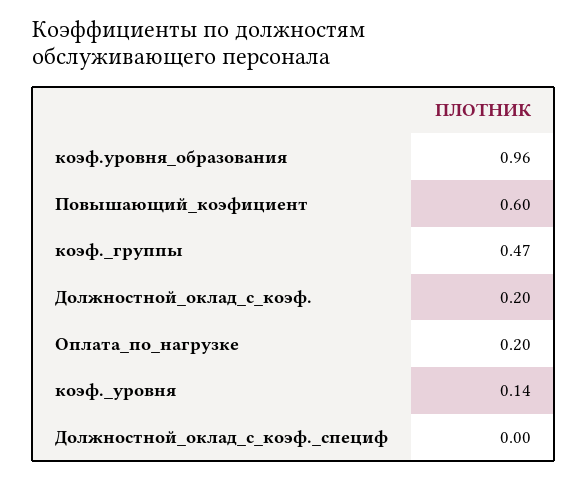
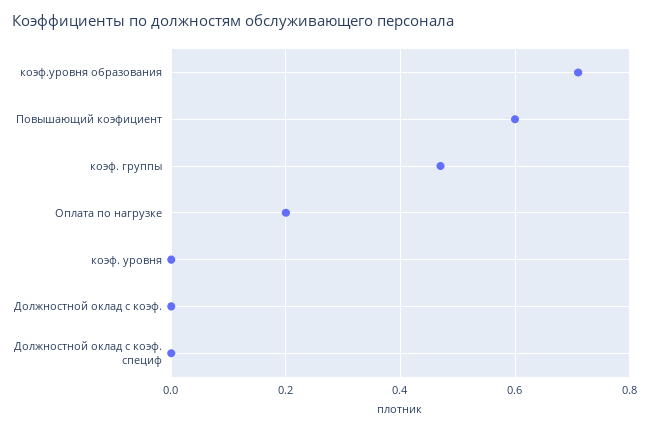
  {
-   "коэф.уровня_образования": 0.96,
+   "коэф.уровня_образования": 0.7,
    "Повышающий_коэфициент": 0.6,
    "коэф._группы": 0.47,
-   "Должностной_оклад_с_коэф.": 0.2,
+   "Должностной_оклад_с_коэф.": 0,
    "Оплата_по_нагрузке": 0.2,
-   "коэф._уровня": 0.14,
+   "коэф._уровня": 0,
    "Должностной_оклад_с_коэф._специф": 0
  }

